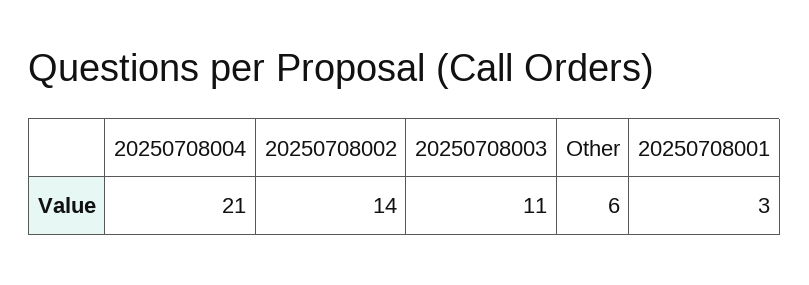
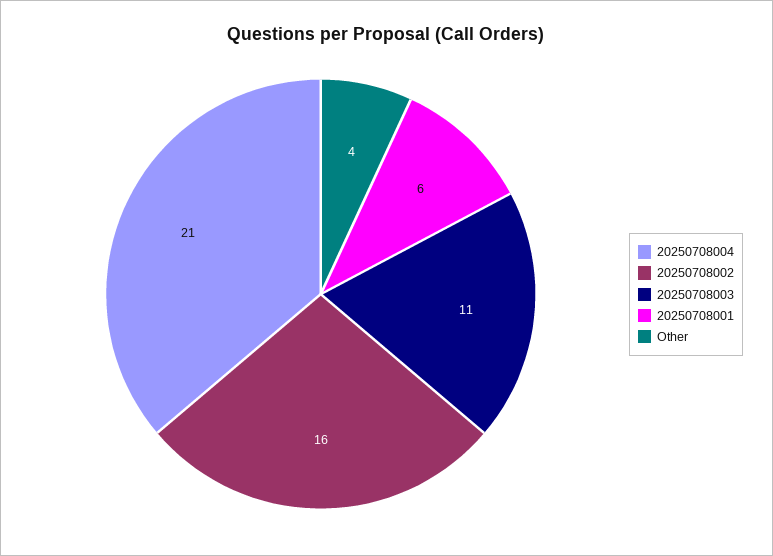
  {
    "20250708004": 21,
-   "20250708002": 14,
+   "20250708002": 16,
    "20250708003": 11,
-   "Other": 6,
+   "Other": 4,
-   "20250708001": 3
+   "20250708001": 6
  }

